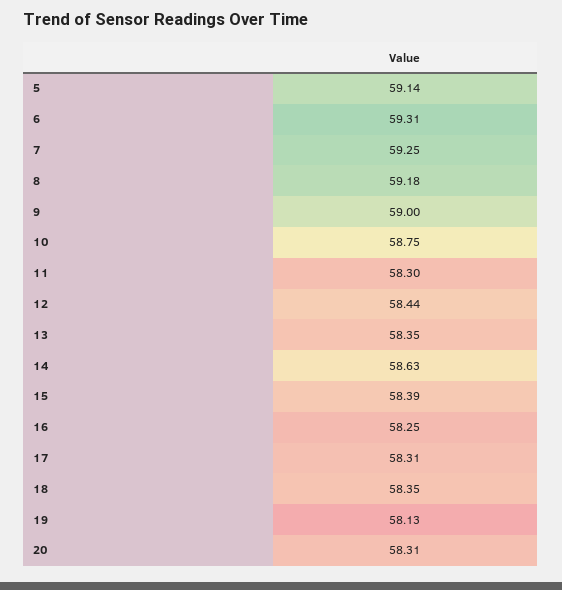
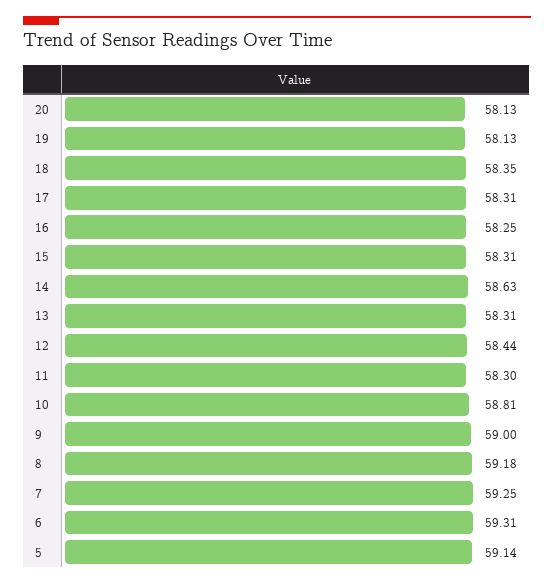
  {
    "5": 59.14,
    "6": 59.31,
    "7": 59.25,
    "8": 59.18,
    "9": 59,
-   "10": 58.75,
+   "10": 58.81,
    "11": 58.3,
    "12": 58.44,
-   "13": 58.35,
+   "13": 58.31,
    "14": 58.63,
-   "15": 58.39,
+   "15": 58.31,
    "16": 58.25,
    "17": 58.31,
    "18": 58.35,
    "19": 58.13,
-   "20": 58.31
+   "20": 58.13
  }

